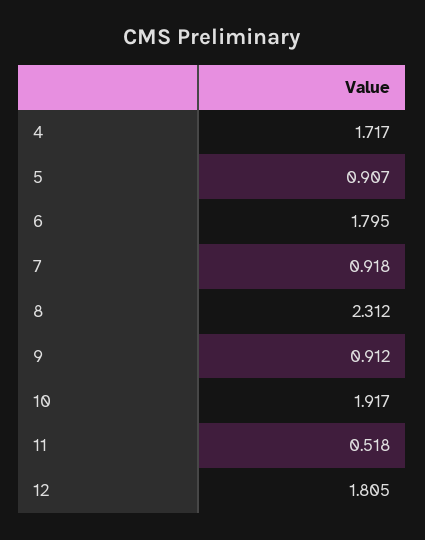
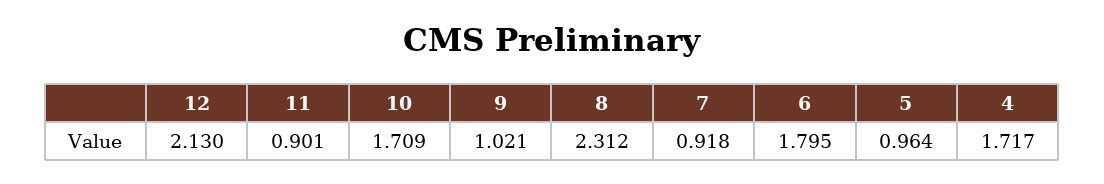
  {
    "4": 1.717,
-   "5": 0.907,
+   "5": 0.964,
    "6": 1.795,
    "7": 0.918,
    "8": 2.312,
-   "9": 0.912,
+   "9": 1.021,
-   "10": 1.917,
+   "10": 1.709,
-   "11": 0.518,
+   "11": 0.901,
-   "12": 1.805
+   "12": 2.13
  }

